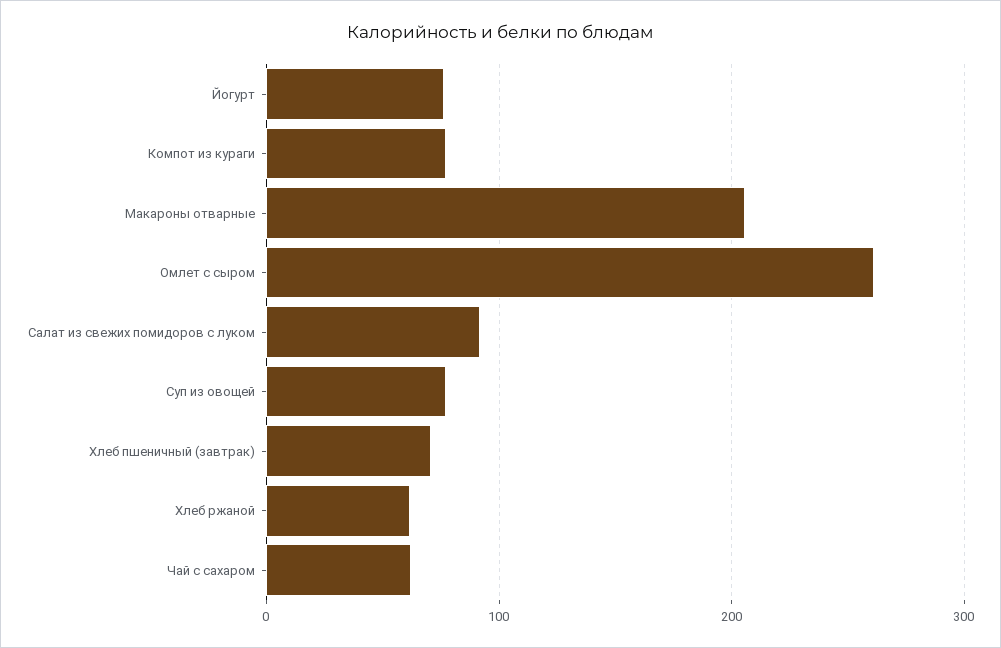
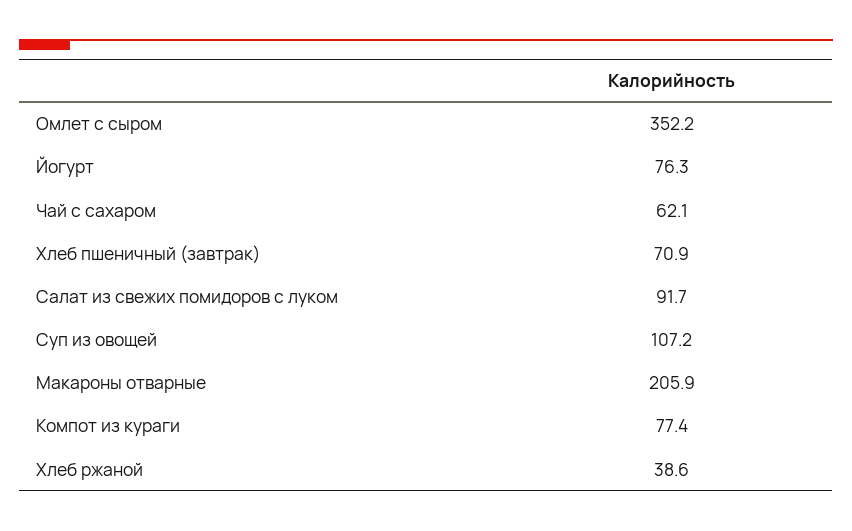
  {
    "Йогурт": 76.3,
    "Компот из кураги": 77.4,
    "Макароны отварные": 205.9,
-   "Омлет с сыром": 260,
+   "Омлет с сыром": 352.2,
    "Салат из свежих помидоров с луком": 91.7,
-   "Суп из овощей": 80,
+   "Суп из овощей": 107.2,
    "Хлеб пшеничный (завтрак)": 70.9,
-   "Хлеб ржаной": 60,
+   "Хлеб ржаной": 38.6,
    "Чай с сахаром": 62.1
  }

